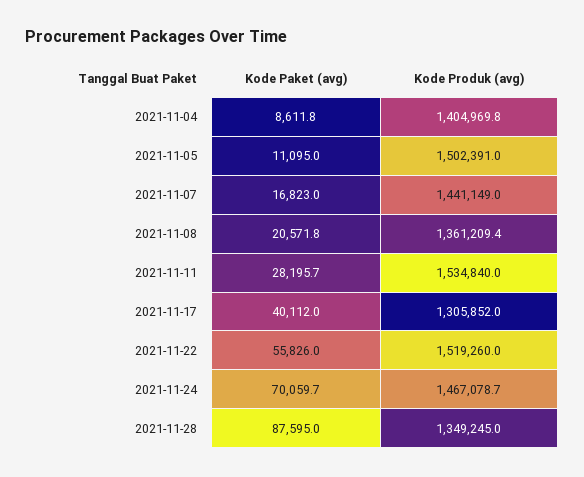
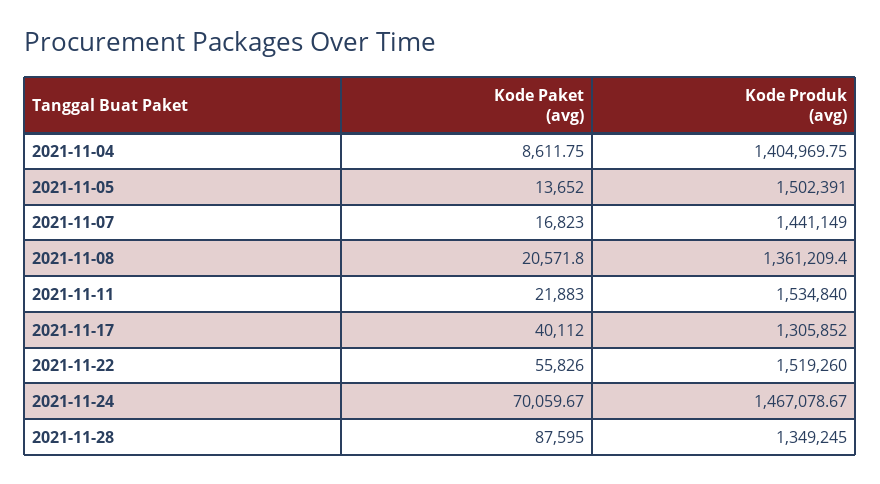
  {
    "Kode Paket (avg)": {
      "2021-11-04": 8611.75,
-     "2021-11-05": 11095,
+     "2021-11-05": 13652,
      "2021-11-07": 16823,
      "2021-11-08": 20571.8,
-     "2021-11-11": 28195.7,
+     "2021-11-11": 21883,
      "2021-11-17": 40112,
      "2021-11-22": 55826,
      "2021-11-24": 70059.67,
      "2021-11-28": 87595
    },
    "Kode Produk (avg)": {
      "2021-11-04": 1404969.75,
      "2021-11-05": 1502391,
      "2021-11-07": 1441149,
      "2021-11-08": 1361209.4,
      "2021-11-11": 1534840,
      "2021-11-17": 1305852,
      "2021-11-22": 1519260,
      "2021-11-24": 1467078.67,
      "2021-11-28": 1349245
    }
  }

